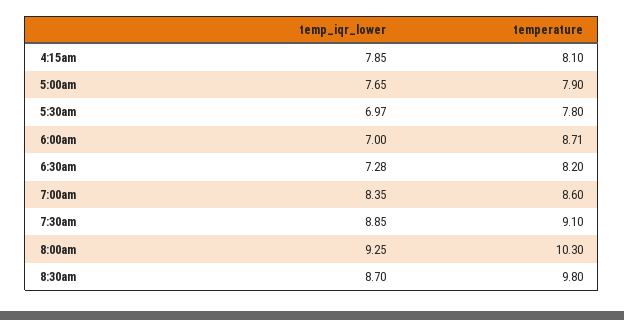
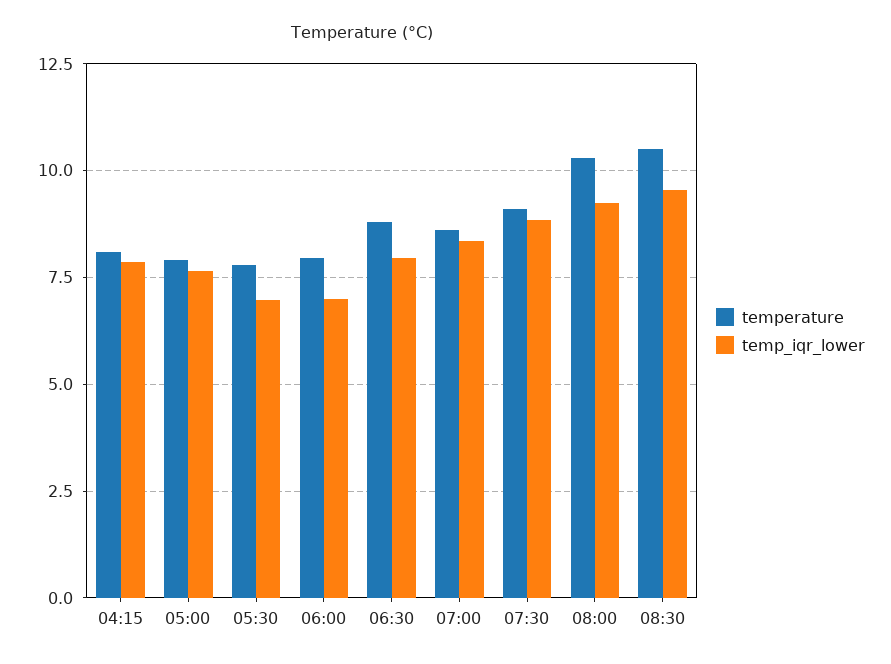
  {
    "temp_iqr_lower": {
      "4:15am": 7.85,
      "5:00am": 7.65,
      "5:30am": 6.97,
      "6:00am": 7,
-     "6:30am": 7.28,
+     "6:30am": 8,
      "7:00am": 8.35,
      "7:30am": 8.85,
      "8:00am": 9.25,
-     "8:30am": 8.7
+     "8:30am": 9.5
    },
    "temperature": {
      "4:15am": 8.1,
      "5:00am": 7.9,
      "5:30am": 7.8,
-     "6:00am": 8.71,
+     "6:00am": 8,
-     "6:30am": 8.2,
+     "6:30am": 8.75,
      "7:00am": 8.6,
      "7:30am": 9.1,
      "8:00am": 10.3,
-     "8:30am": 9.8
+     "8:30am": 10.5
    }
  }

